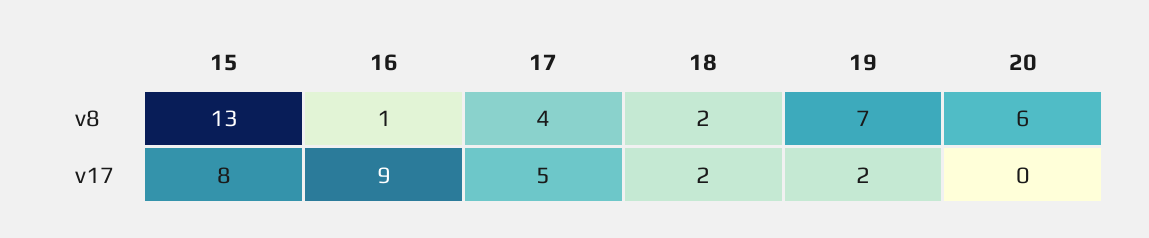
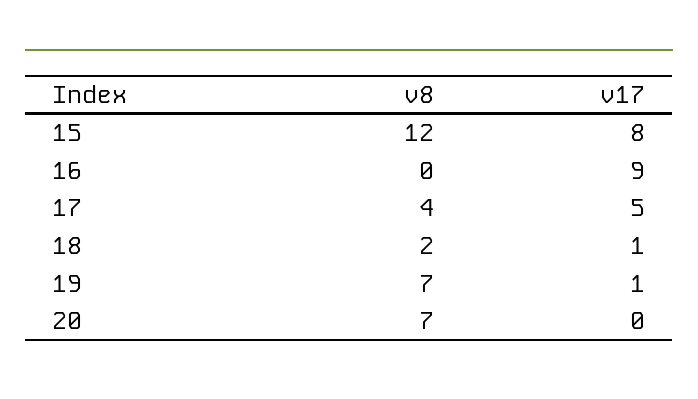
  {
    "15": {
-     "v8": 13,
+     "v8": 12,
      "v17": 8
    },
    "16": {
-     "v8": 1,
+     "v8": 0,
      "v17": 9
    },
    "17": {
      "v8": 4,
      "v17": 5
    },
    "18": {
      "v8": 2,
-     "v17": 2
+     "v17": 1
    },
    "19": {
      "v8": 7,
-     "v17": 2
+     "v17": 1
    },
    "20": {
-     "v8": 6,
+     "v8": 7,
      "v17": 0
    }
  }

